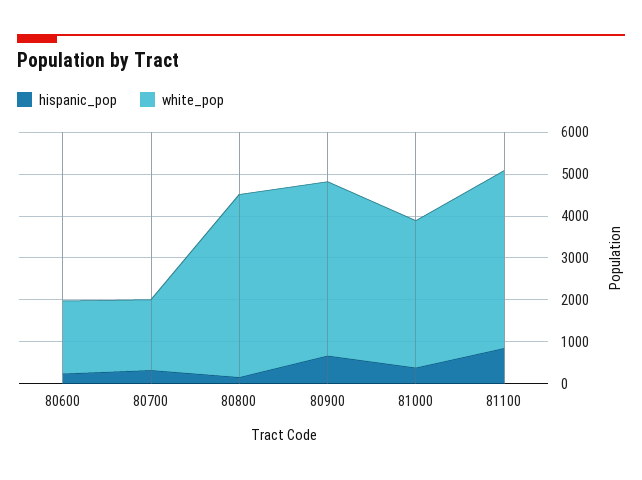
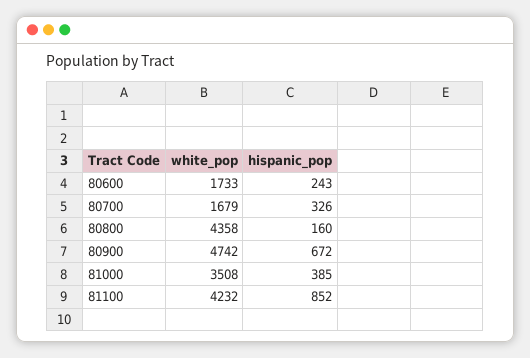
  {
    "hispanic_pop": {
      "80600": 243,
      "80700": 326,
      "80800": 160,
      "80900": 672,
      "81000": 385,
      "81100": 852
    },
    "white_pop": {
      "80600": 1733,
      "80700": 1679,
      "80800": 4358,
-     "80900": 4200,
+     "80900": 4742,
      "81000": 3508,
      "81100": 4232
    }
  }

